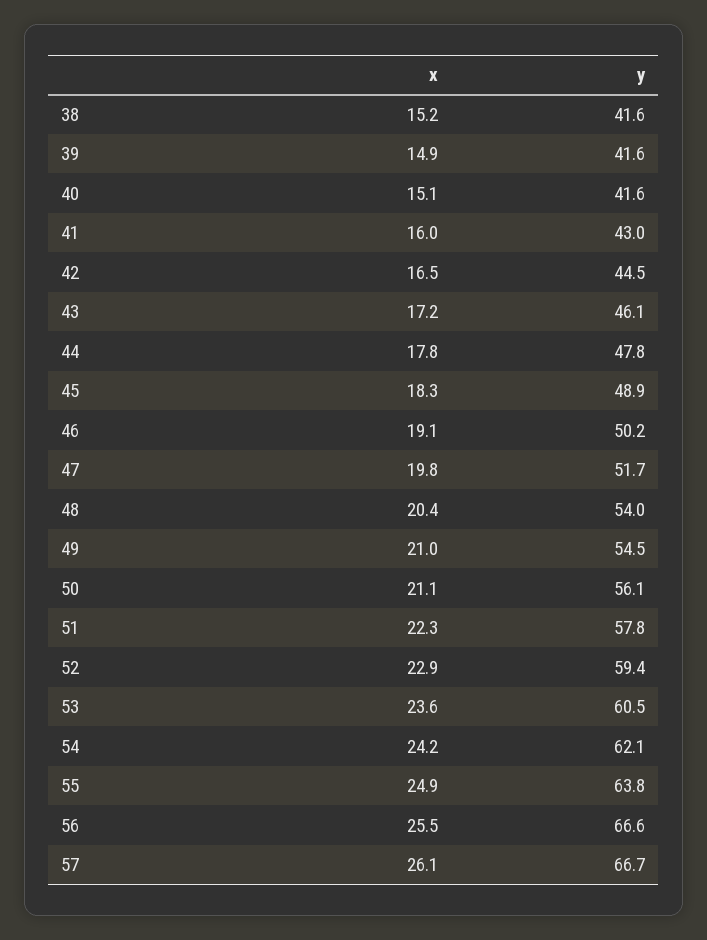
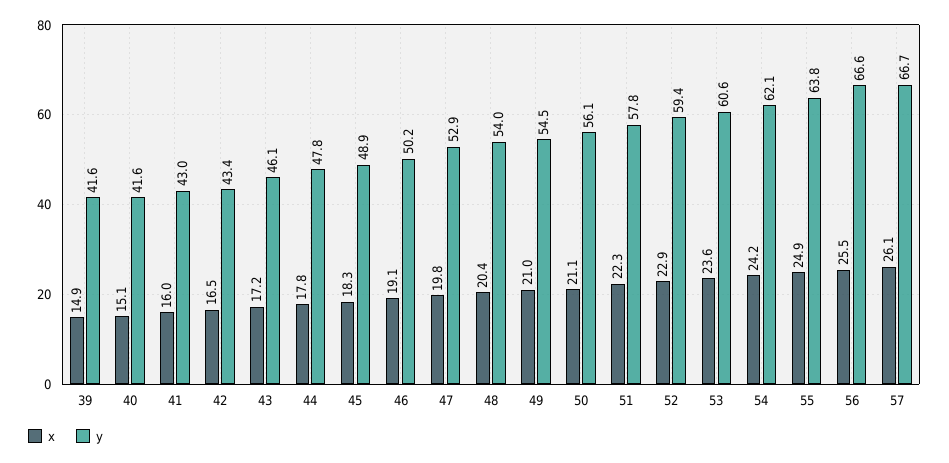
  {
    "x": {
-     "38": 15.2,
      "39": 14.9,
      "40": 15.1,
      "41": 16,
      "42": 16.5,
      "43": 17.2,
      "44": 17.8,
      "45": 18.3,
      "46": 19.1,
      "47": 19.8,
      "48": 20.4,
      "49": 21,
      "50": 21.1,
      "51": 22.3,
      "52": 22.9,
      "53": 23.6,
      "54": 24.2,
      "55": 24.9,
      "56": 25.5,
      "57": 26.1
    },
    "y": {
-     "38": 41.6,
      "39": 41.6,
      "40": 41.6,
      "41": 43,
-     "42": 44.5,
+     "42": 43.4,
      "43": 46.1,
      "44": 47.8,
      "45": 48.9,
      "46": 50.2,
-     "47": 51.7,
+     "47": 52.9,
      "48": 54,
      "49": 54.5,
      "50": 56.1,
      "51": 57.8,
      "52": 59.4,
-     "53": 60.5,
+     "53": 60.6,
      "54": 62.1,
      "55": 63.8,
      "56": 66.6,
      "57": 66.7
    }
  }

